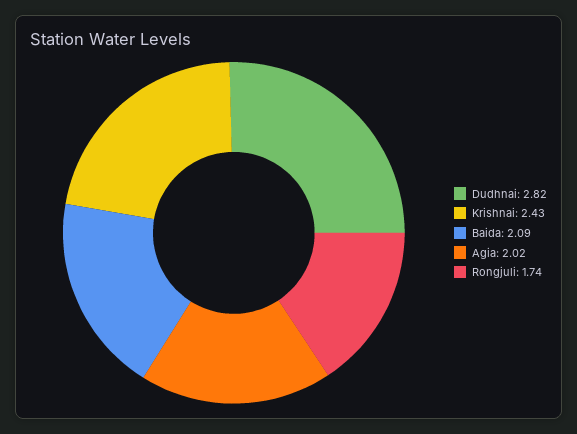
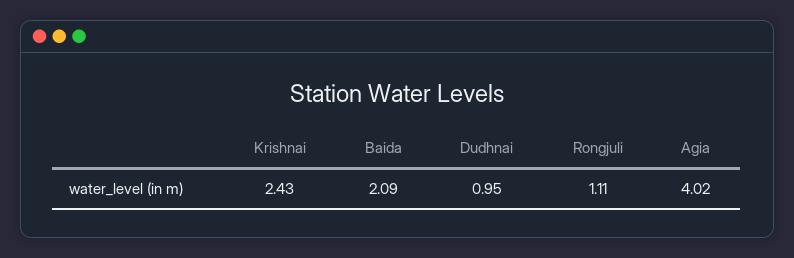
  {
-   "Dudhnai": 2.82,
+   "Dudhnai": 0.95,
    "Krishnai": 2.43,
    "Baida": 2.09,
-   "Agia": 2.02,
+   "Agia": 4.02,
-   "Rongjuli": 1.74
+   "Rongjuli": 1.11
  }

